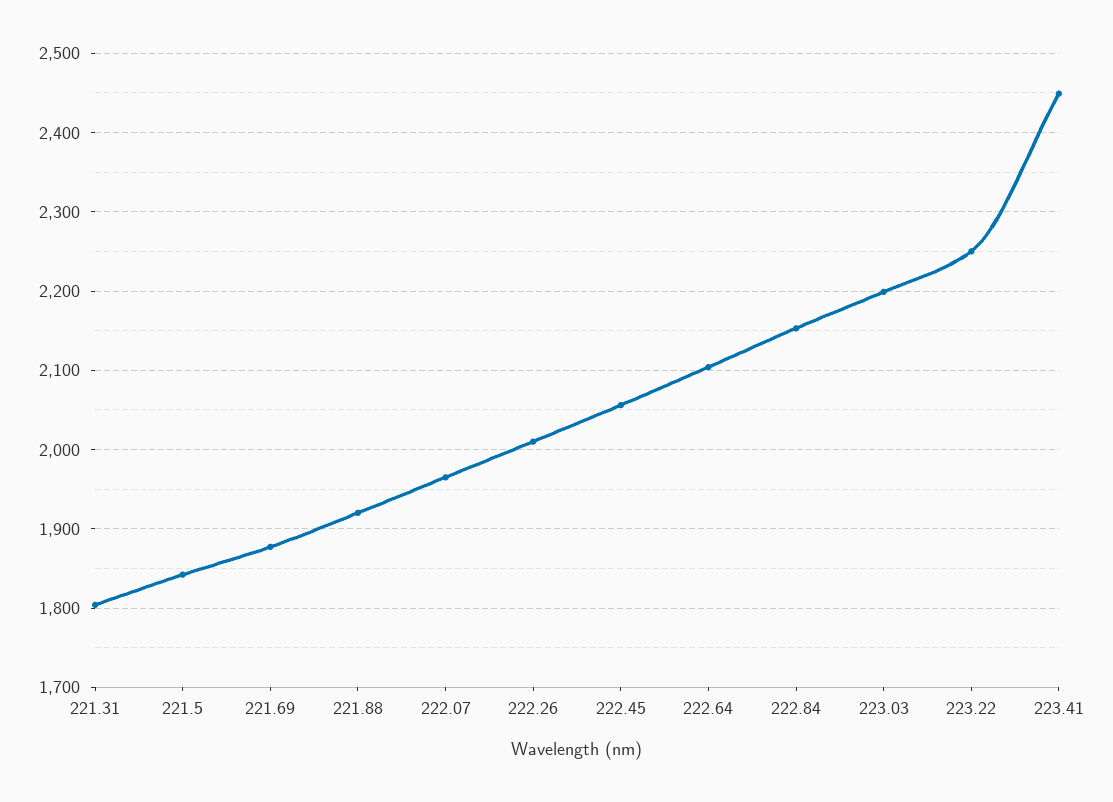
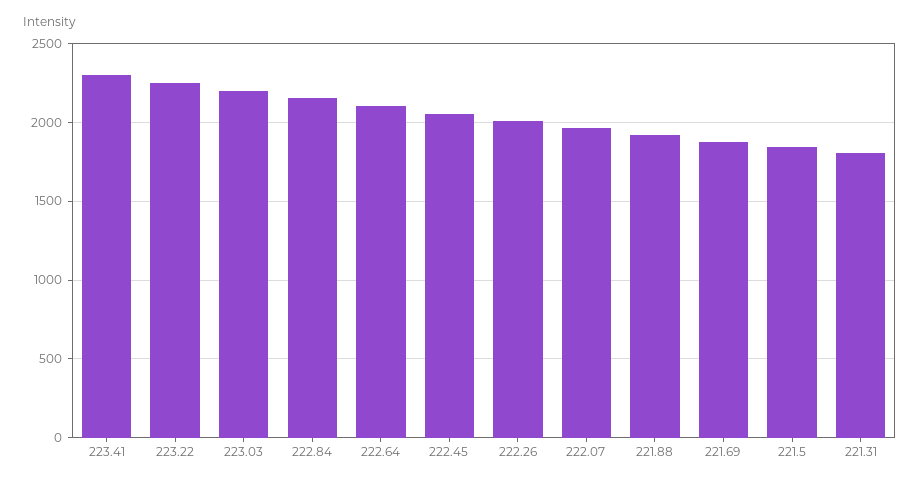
  {
    "221.31": 1800,
    "221.5": 1840,
    "221.69": 1880,
    "221.88": 1920,
    "222.07": 1970,
    "222.26": 2010,
    "222.45": 2060,
    "222.64": 2100,
    "222.84": 2150,
    "223.03": 2200,
    "223.22": 2250,
-   "223.41": 2450
+   "223.41": 2300
  }

